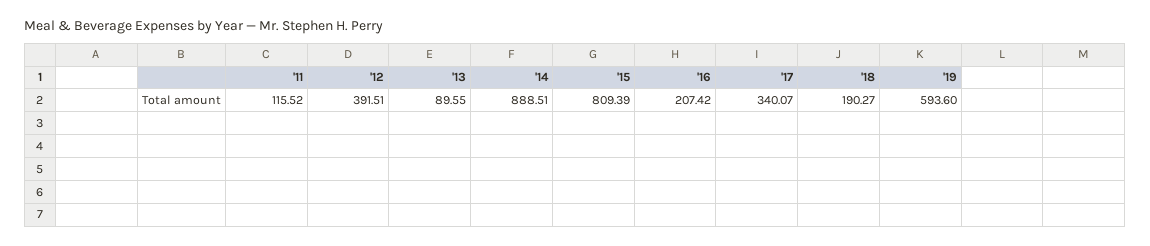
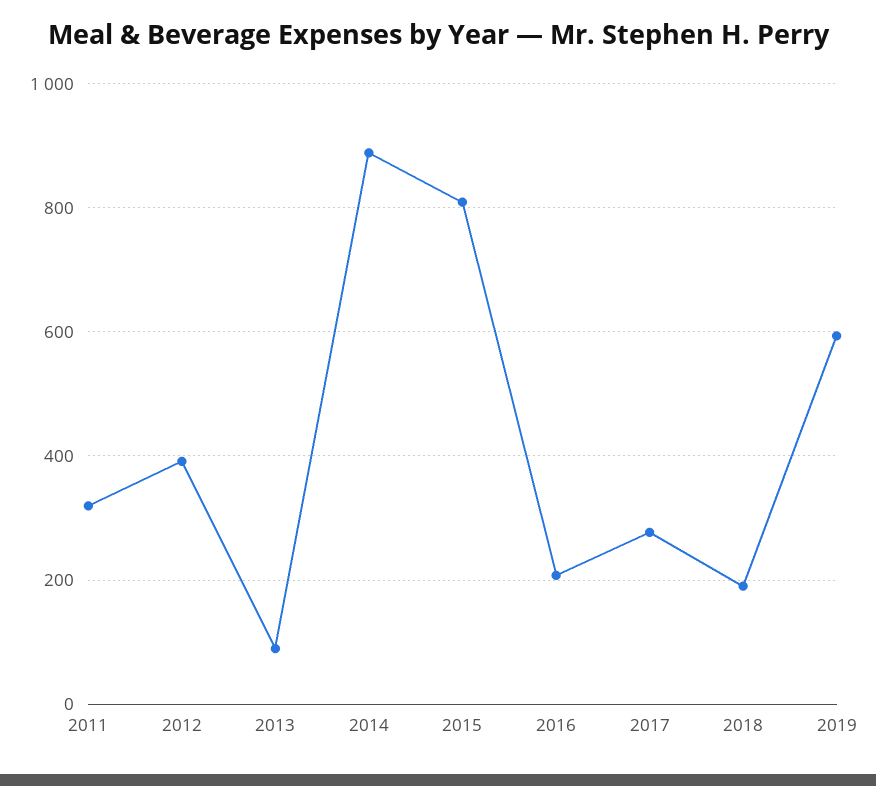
  {
-   "'11": 115.52,
+   "'11": 320,
    "'12": 391.51,
    "'13": 89.55,
    "'14": 888.51,
    "'15": 809.39,
    "'16": 207.42,
-   "'17": 340.07,
+   "'17": 280,
    "'18": 190.27,
    "'19": 593.6
  }

